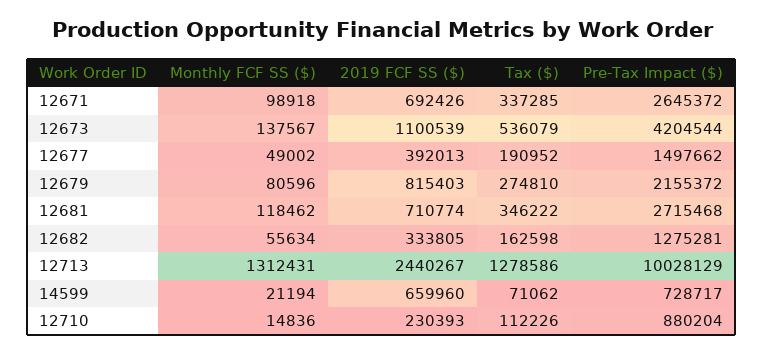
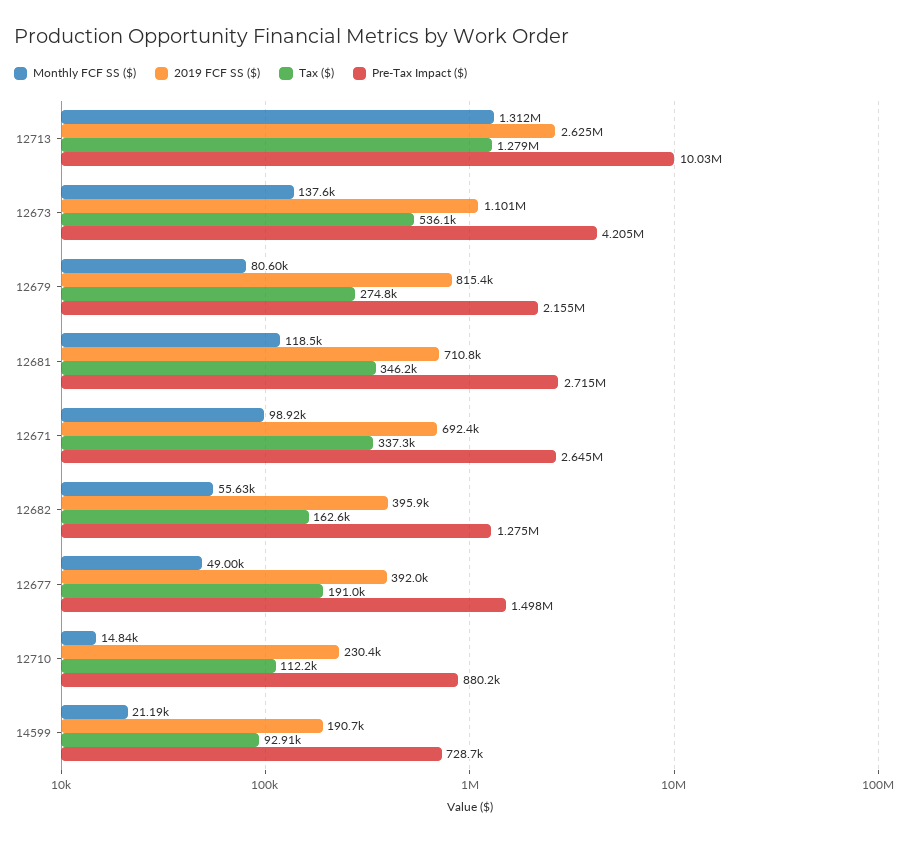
  {
    "Monthly FCF SS ($)": {
      "12671": 98918,
      "12673": 137567,
      "12677": 49002,
      "12679": 80596,
      "12681": 118462,
      "12682": 55634,
      "12713": 1312431,
      "14599": 21194,
      "12710": 14836
    },
    "2019 FCF SS ($)": {
      "12671": 692426,
      "12673": 1100539,
      "12677": 392013,
      "12679": 815403,
      "12681": 710774,
-     "12682": 333805,
+     "12682": 395900,
-     "12713": 2440267,
+     "12713": 2625000,
-     "14599": 659960,
+     "14599": 190700,
      "12710": 230393
    },
    "Tax ($)": {
      "12671": 337285,
      "12673": 536079,
      "12677": 190952,
      "12679": 274810,
      "12681": 346222,
      "12682": 162598,
      "12713": 1278586,
-     "14599": 71062,
+     "14599": 92910,
      "12710": 112226
    },
    "Pre-Tax Impact ($)": {
      "12671": 2645372,
      "12673": 4204544,
      "12677": 1497662,
      "12679": 2155372,
      "12681": 2715468,
      "12682": 1275281,
      "12713": 10028129,
      "14599": 728717,
      "12710": 880204
    }
  }

